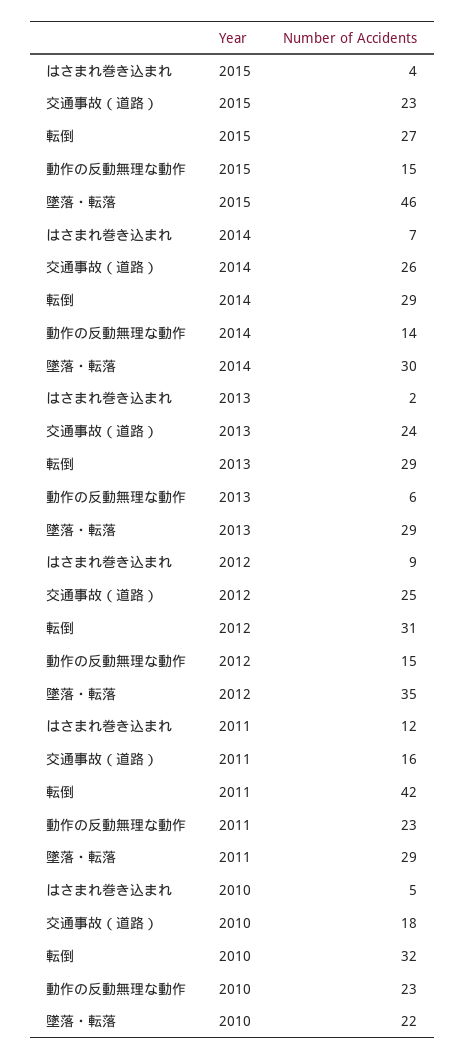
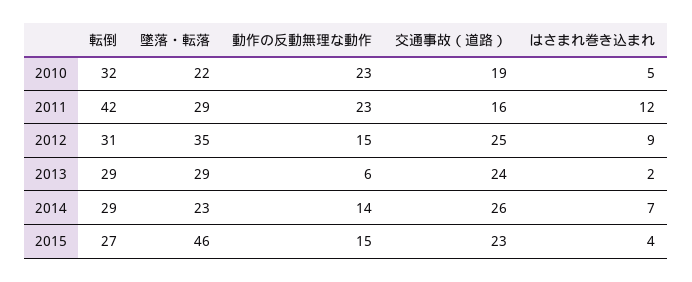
  {
    "はさまれ巻き込まれ": {
      "2015": 4,
      "2014": 7,
      "2013": 2,
      "2012": 9,
      "2011": 12,
      "2010": 5
    },
    "交通事故（道路）": {
      "2015": 23,
      "2014": 26,
      "2013": 24,
      "2012": 25,
      "2011": 16,
-     "2010": 18
+     "2010": 19
    },
    "転倒": {
      "2015": 27,
      "2014": 29,
      "2013": 29,
      "2012": 31,
      "2011": 42,
      "2010": 32
    },
    "動作の反動無理な動作": {
      "2015": 15,
      "2014": 14,
      "2013": 6,
      "2012": 15,
      "2011": 23,
      "2010": 23
    },
    "墜落・転落": {
      "2015": 46,
-     "2014": 30,
+     "2014": 23,
      "2013": 29,
      "2012": 35,
      "2011": 29,
      "2010": 22
    }
  }

